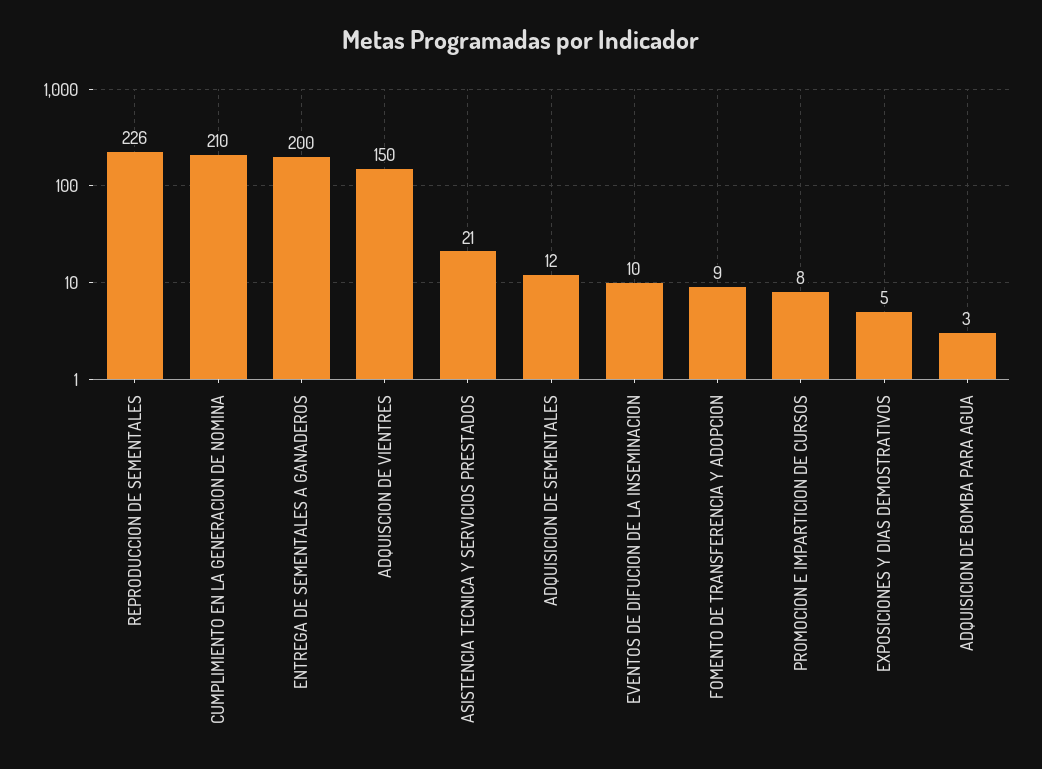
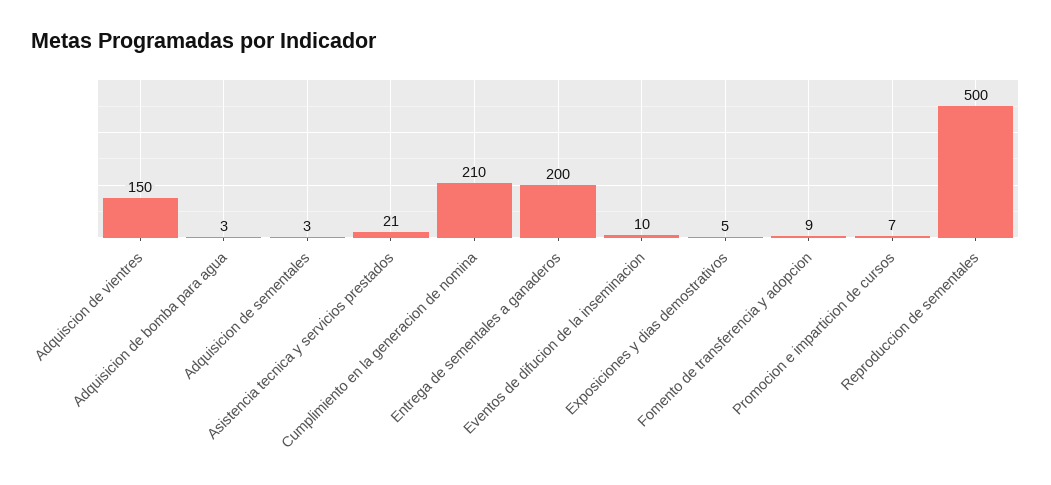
  {
-   "REPRODUCCION DE SEMENTALES": 226,
+   "REPRODUCCION DE SEMENTALES": 500,
    "CUMPLIMIENTO EN LA GENERACION DE NOMINA": 210,
    "ENTREGA DE SEMENTALES A GANADEROS": 200,
    "ADQUISCION DE VIENTRES": 150,
    "ASISTENCIA TECNICA Y SERVICIOS PRESTADOS": 21,
-   "ADQUISICION DE SEMENTALES": 12,
+   "ADQUISICION DE SEMENTALES": 3,
    "EVENTOS DE DIFUCION DE LA INSEMINACION": 10,
    "FOMENTO DE TRANSFERENCIA Y ADOPCION": 9,
-   "PROMOCION E IMPARTICION DE CURSOS": 8,
+   "PROMOCION E IMPARTICION DE CURSOS": 7,
    "EXPOSICIONES Y DIAS DEMOSTRATIVOS": 5,
    "ADQUISICION DE BOMBA PARA AGUA": 3
  }

